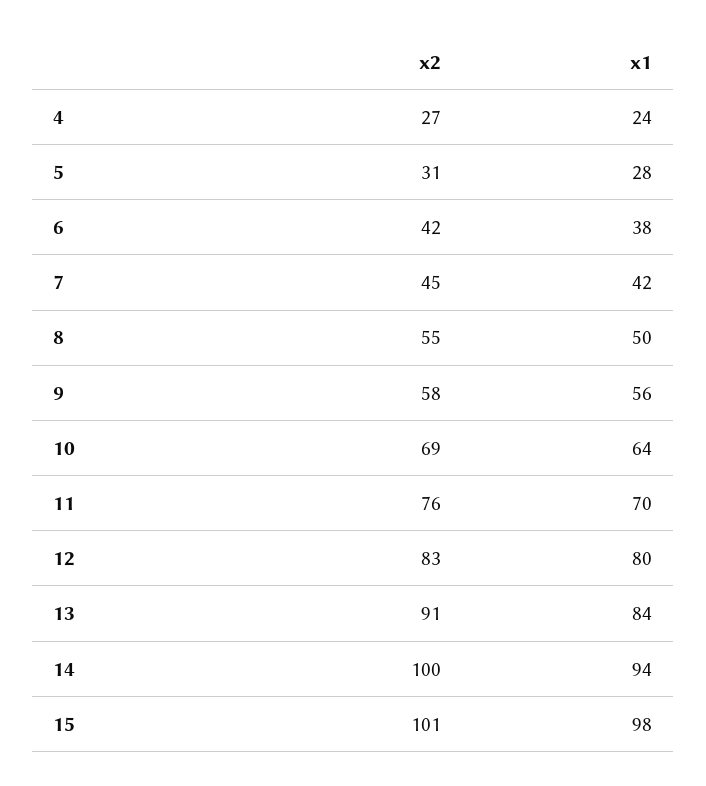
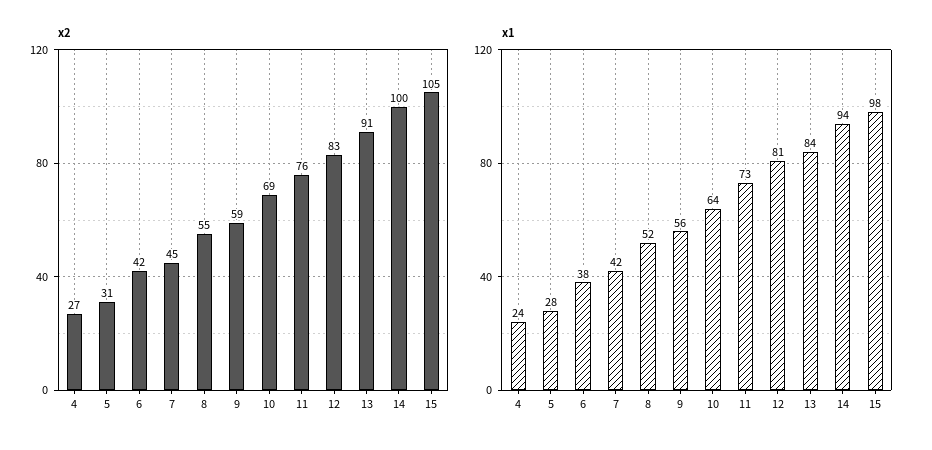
  {
    "x2": {
      "4": 27,
      "5": 31,
      "6": 42,
      "7": 45,
      "8": 55,
-     "9": 58,
+     "9": 59,
      "10": 69,
      "11": 76,
      "12": 83,
      "13": 91,
      "14": 100,
-     "15": 101
+     "15": 105
    },
    "x1": {
      "4": 24,
      "5": 28,
      "6": 38,
      "7": 42,
-     "8": 50,
+     "8": 52,
      "9": 56,
      "10": 64,
-     "11": 70,
+     "11": 73,
-     "12": 80,
+     "12": 81,
      "13": 84,
      "14": 94,
      "15": 98
    }
  }

